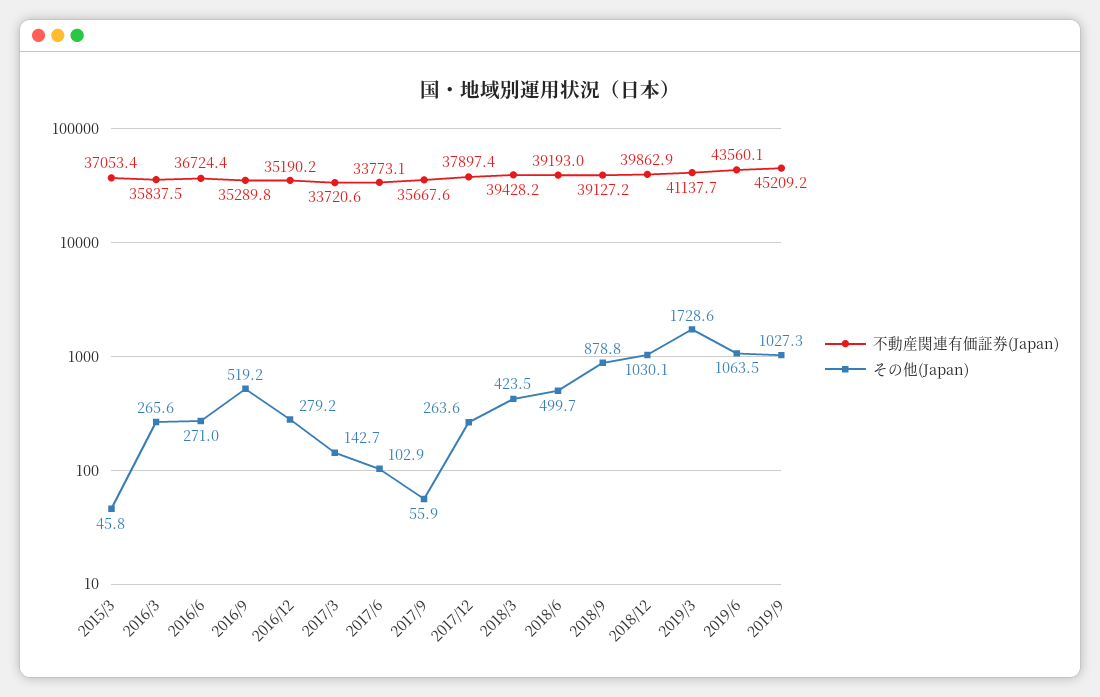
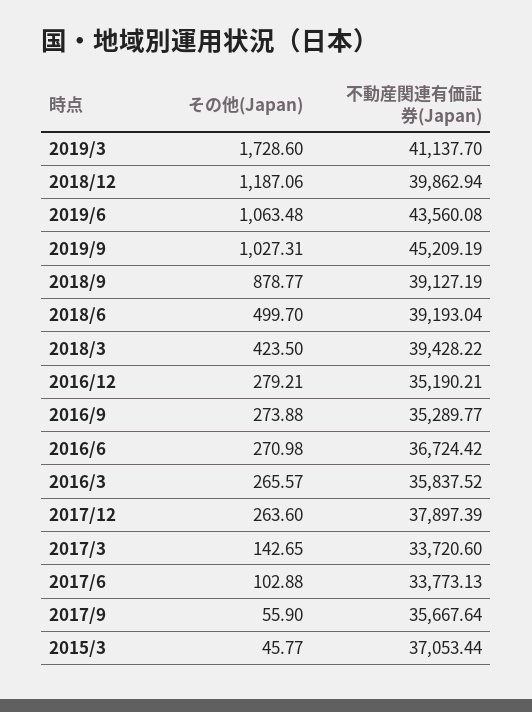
  {
    "不動産関連有価証券(Japan)": {
      "2015/3": 37053.44,
      "2016/3": 35837.52,
      "2016/6": 36724.42,
      "2016/9": 35289.77,
      "2016/12": 35190.21,
      "2017/3": 33720.6,
      "2017/6": 33773.13,
      "2017/9": 35667.64,
      "2017/12": 37897.39,
      "2018/3": 39428.22,
      "2018/6": 39193.04,
      "2018/9": 39127.19,
      "2018/12": 39862.94,
      "2019/3": 41137.7,
      "2019/6": 43560.08,
      "2019/9": 45209.19
    },
    "その他(Japan)": {
      "2015/3": 45.77,
      "2016/3": 265.57,
      "2016/6": 270.98,
-     "2016/9": 519.2,
+     "2016/9": 273.88,
      "2016/12": 279.21,
      "2017/3": 142.65,
      "2017/6": 102.88,
      "2017/9": 55.9,
      "2017/12": 263.6,
      "2018/3": 423.5,
      "2018/6": 499.7,
      "2018/9": 878.77,
-     "2018/12": 1030.1,
+     "2018/12": 1187.06,
      "2019/3": 1728.6,
      "2019/6": 1063.48,
      "2019/9": 1027.31
    }
  }

